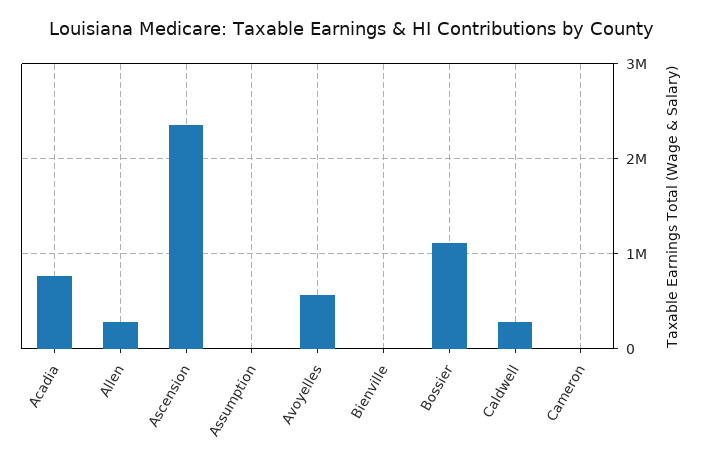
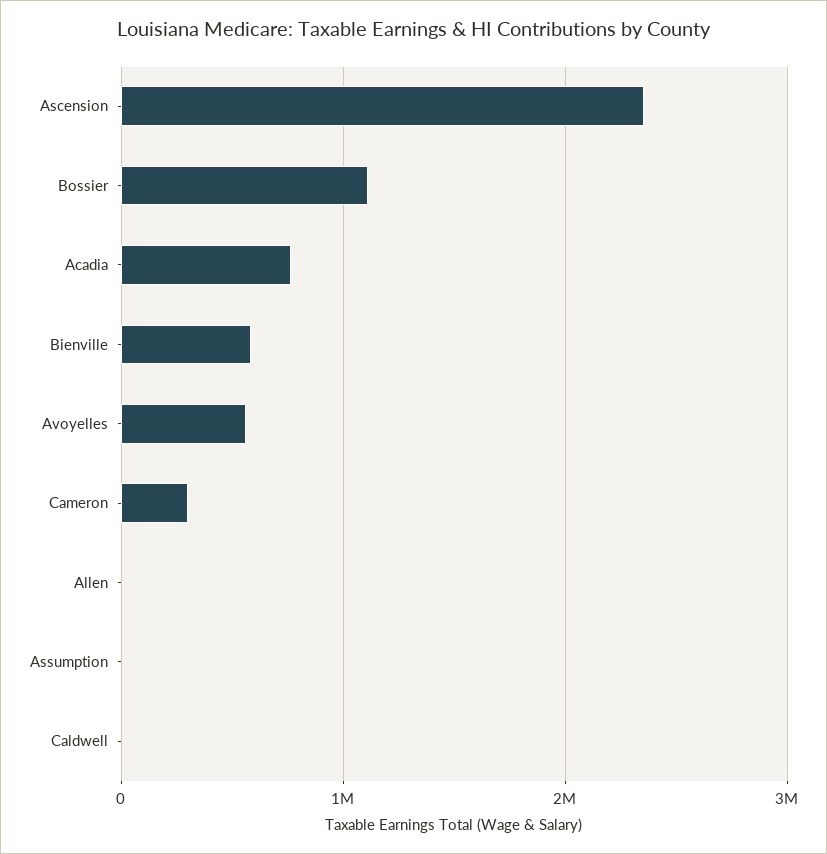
  {
    "Acadia": 800000,
-   "Allen": 300000,
+   "Allen": 0,
    "Ascension": 2400000,
    "Assumption": 0,
    "Avoyelles": 600000,
-   "Bienville": 0,
+   "Bienville": 600000,
    "Bossier": 1100000,
-   "Caldwell": 300000,
+   "Caldwell": 0,
-   "Cameron": 0
+   "Cameron": 300000
  }

